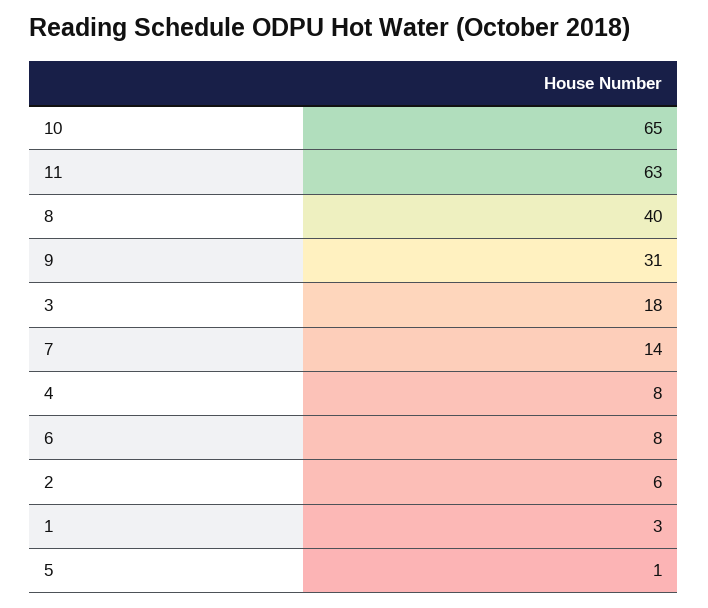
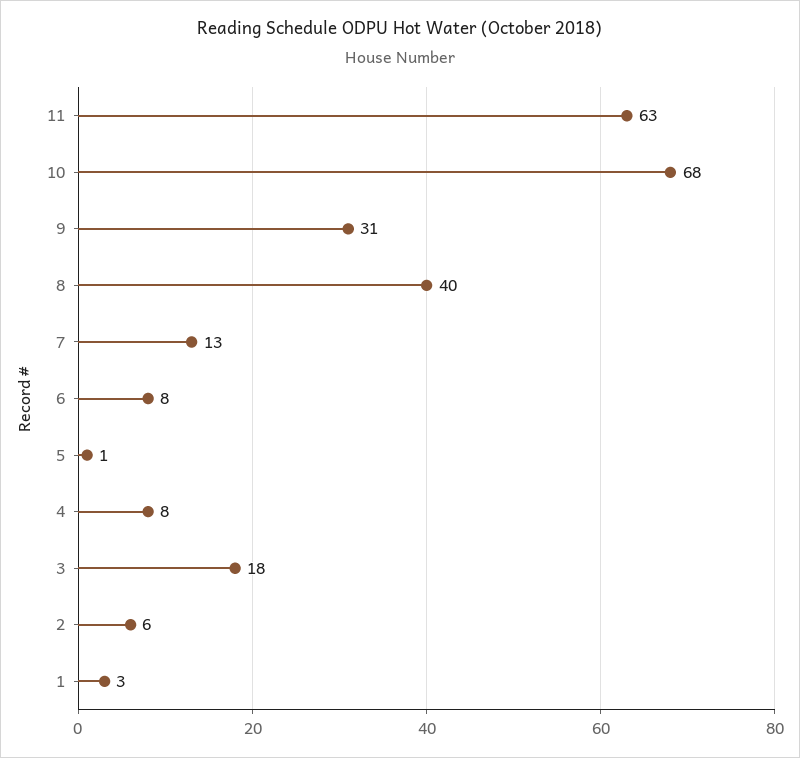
  {
-   "10": 65,
+   "10": 68,
    "11": 63,
    "8": 40,
    "9": 31,
    "3": 18,
-   "7": 14,
+   "7": 13,
    "4": 8,
    "6": 8,
    "2": 6,
    "1": 3,
    "5": 1
  }

